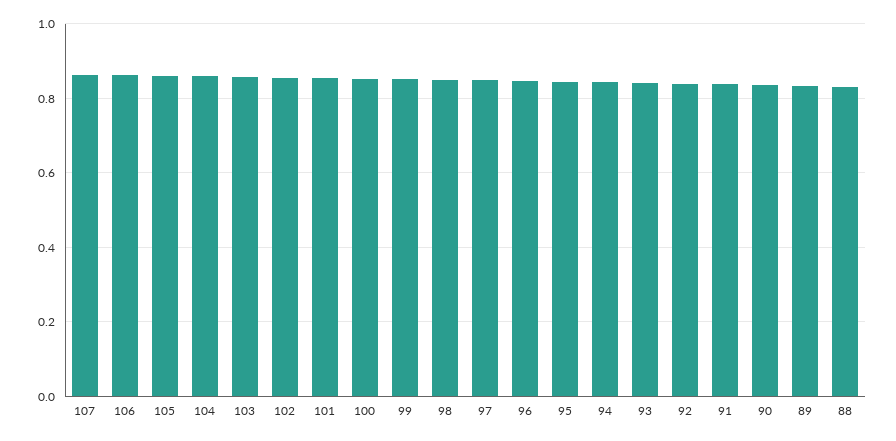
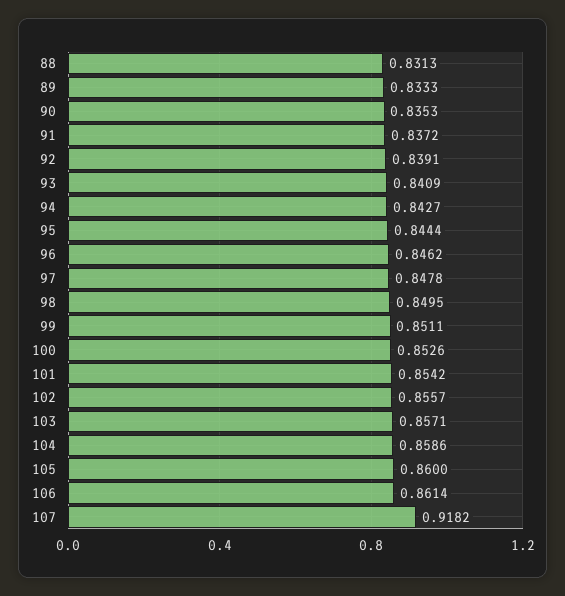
  {
-   "107": 0.86,
+   "107": 0.9182,
    "106": 0.8614,
    "105": 0.86,
    "104": 0.8586,
    "103": 0.8571,
    "102": 0.8557,
    "101": 0.8542,
    "100": 0.8526,
    "99": 0.8511,
    "98": 0.8495,
    "97": 0.8478,
    "96": 0.8462,
    "95": 0.8444,
    "94": 0.8427,
    "93": 0.8409,
    "92": 0.8391,
    "91": 0.8372,
    "90": 0.8353,
    "89": 0.8333,
    "88": 0.8313
  }

